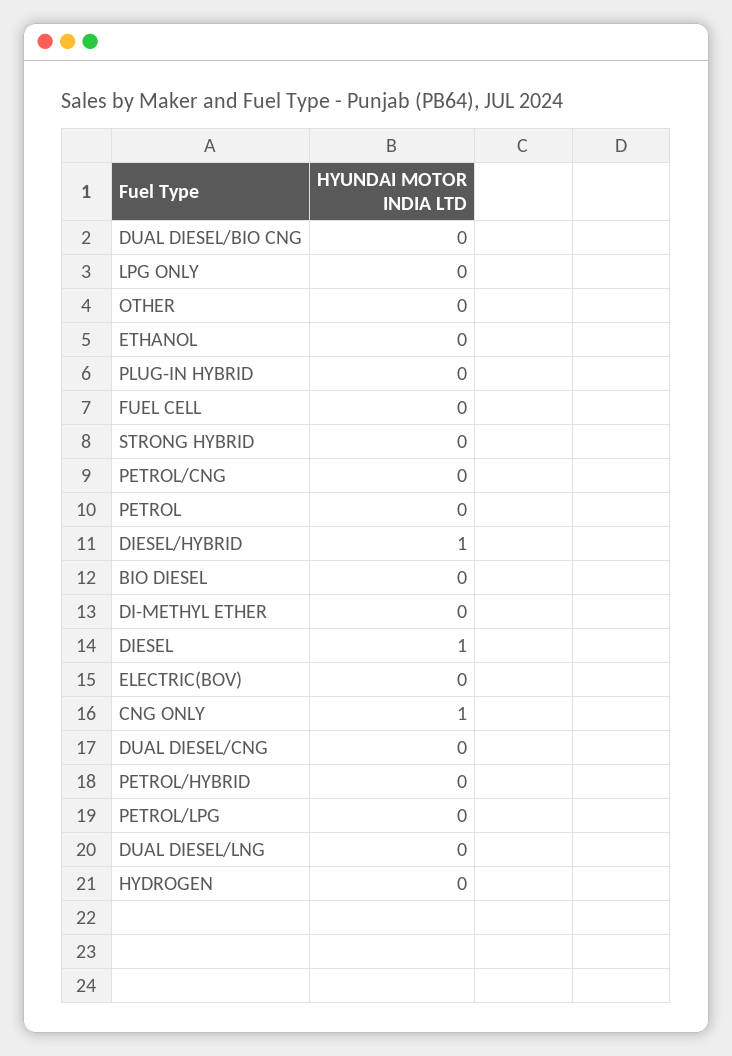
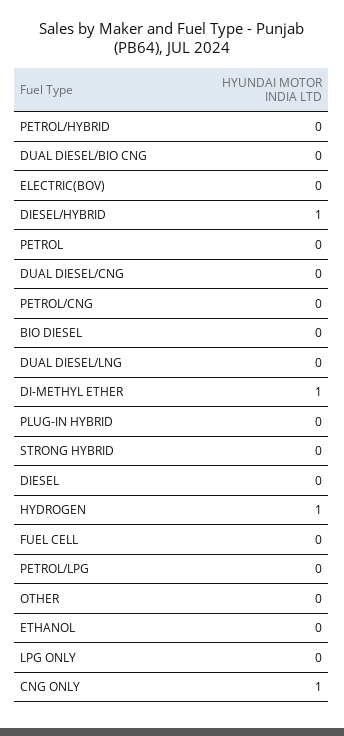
  {
    "DUAL DIESEL/BIO CNG": 0,
    "LPG ONLY": 0,
    "OTHER": 0,
    "ETHANOL": 0,
    "PLUG-IN HYBRID": 0,
    "FUEL CELL": 0,
    "STRONG HYBRID": 0,
    "PETROL/CNG": 0,
    "PETROL": 0,
    "DIESEL/HYBRID": 1,
    "BIO DIESEL": 0,
-   "DI-METHYL ETHER": 0,
+   "DI-METHYL ETHER": 1,
-   "DIESEL": 1,
+   "DIESEL": 0,
    "ELECTRIC(BOV)": 0,
    "CNG ONLY": 1,
    "DUAL DIESEL/CNG": 0,
    "PETROL/HYBRID": 0,
    "PETROL/LPG": 0,
    "DUAL DIESEL/LNG": 0,
-   "HYDROGEN": 0
+   "HYDROGEN": 1
  }

